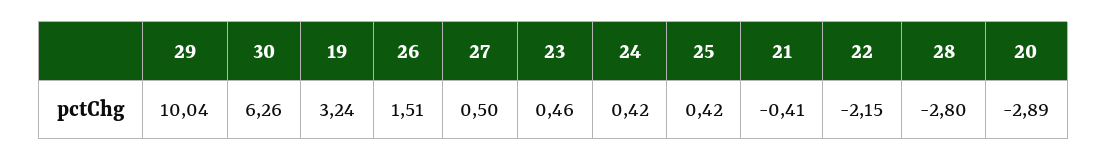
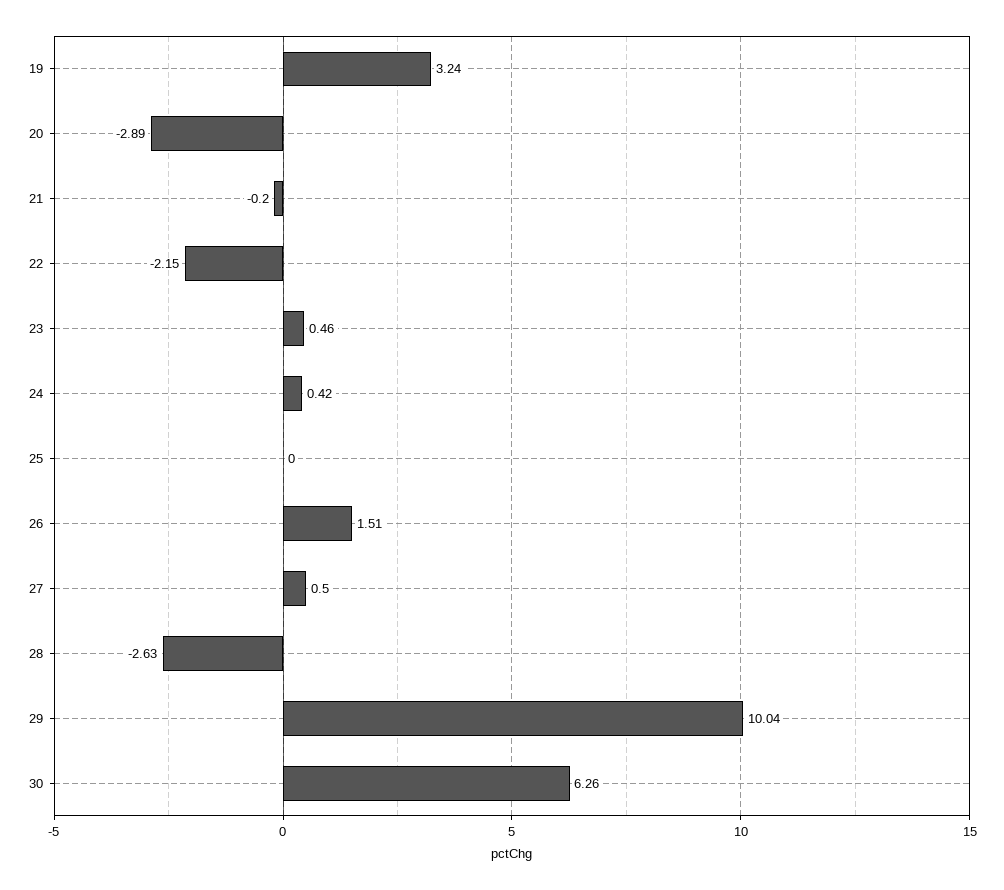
  {
    "29": 10.04,
    "30": 6.26,
    "19": 3.24,
    "26": 1.51,
    "27": 0.5,
    "23": 0.46,
    "24": 0.42,
-   "25": 0.42,
+   "25": 0,
-   "21": -0.41,
+   "21": -0.2,
    "22": -2.15,
-   "28": -2.8,
+   "28": -2.63,
    "20": -2.89
  }

